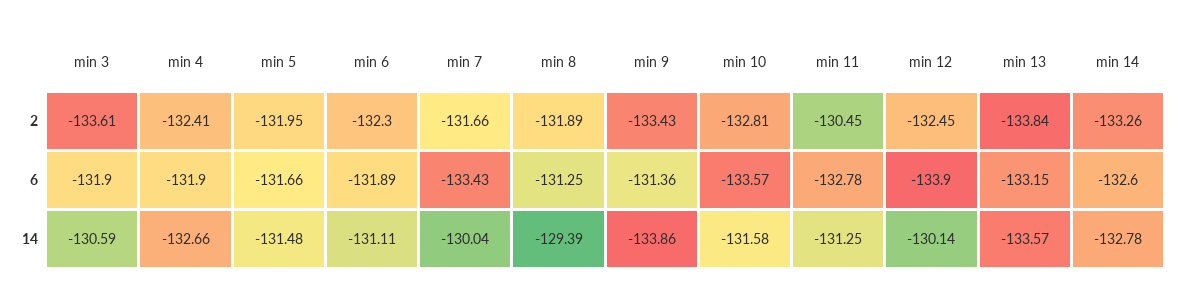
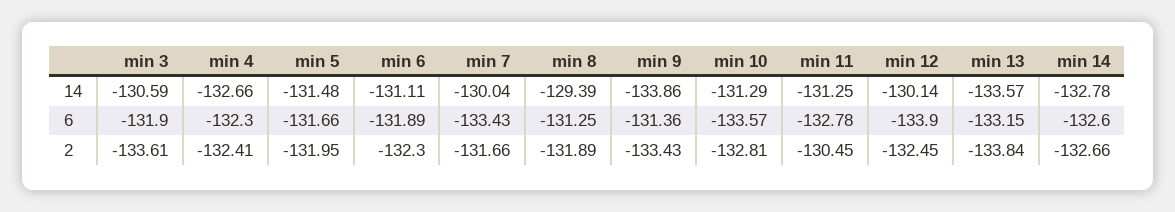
  {
    "min 3": {
      "2": -133.61,
      "6": -131.9,
      "14": -130.59
    },
    "min 4": {
      "2": -132.41,
-     "6": -131.9,
+     "6": -132.3,
      "14": -132.66
    },
    "min 5": {
      "2": -131.95,
      "6": -131.66,
      "14": -131.48
    },
    "min 6": {
      "2": -132.3,
      "6": -131.89,
      "14": -131.11
    },
    "min 7": {
      "2": -131.66,
      "6": -133.43,
      "14": -130.04
    },
    "min 8": {
      "2": -131.89,
      "6": -131.25,
      "14": -129.39
    },
    "min 9": {
      "2": -133.43,
      "6": -131.36,
      "14": -133.86
    },
    "min 10": {
      "2": -132.81,
      "6": -133.57,
-     "14": -131.58
+     "14": -131.29
    },
    "min 11": {
      "2": -130.45,
      "6": -132.78,
      "14": -131.25
    },
    "min 12": {
      "2": -132.45,
      "6": -133.9,
      "14": -130.14
    },
    "min 13": {
      "2": -133.84,
      "6": -133.15,
      "14": -133.57
    },
    "min 14": {
-     "2": -133.26,
+     "2": -132.66,
      "6": -132.6,
      "14": -132.78
    }
  }

